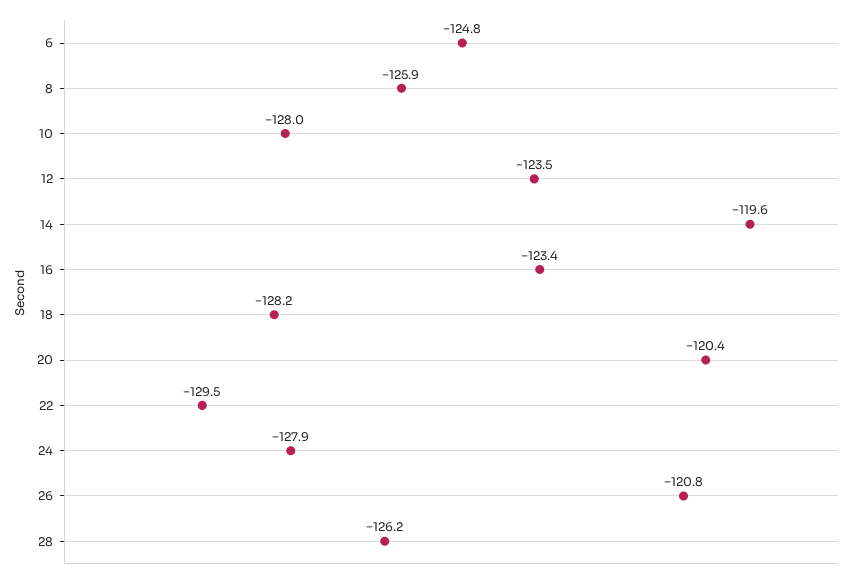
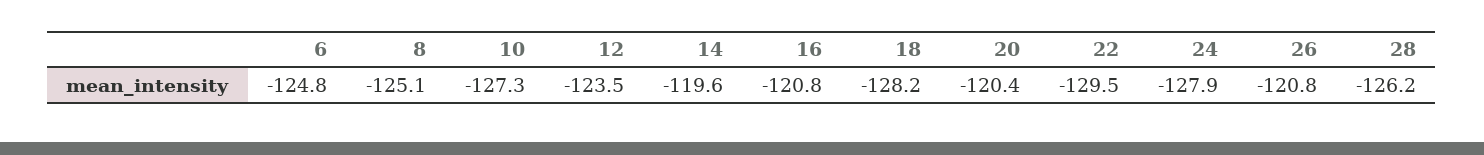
  {
    "6": -124.8,
-   "8": -125.9,
+   "8": -125.1,
-   "10": -128,
+   "10": -127.3,
    "12": -123.5,
    "14": -119.6,
-   "16": -123.4,
+   "16": -120.8,
    "18": -128.2,
    "20": -120.4,
    "22": -129.5,
    "24": -127.9,
    "26": -120.8,
    "28": -126.2
  }

